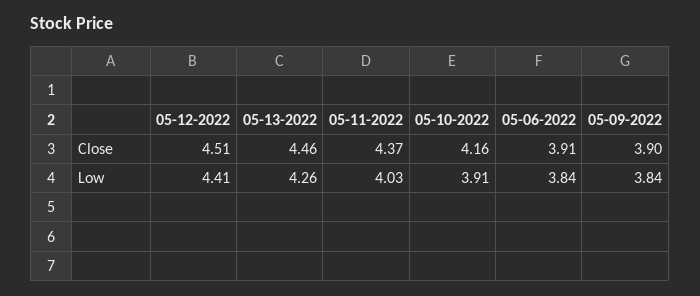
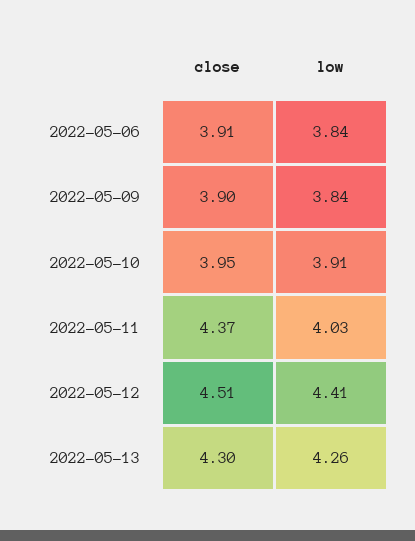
  {
    "05-12-2022": {
      "Close": 4.51,
      "Low": 4.41
    },
    "05-13-2022": {
-     "Close": 4.46,
+     "Close": 4.3,
      "Low": 4.26
    },
    "05-11-2022": {
      "Close": 4.37,
      "Low": 4.03
    },
    "05-10-2022": {
-     "Close": 4.16,
+     "Close": 3.95,
      "Low": 3.91
    },
    "05-06-2022": {
      "Close": 3.91,
      "Low": 3.84
    },
    "05-09-2022": {
      "Close": 3.9,
      "Low": 3.84
    }
  }

